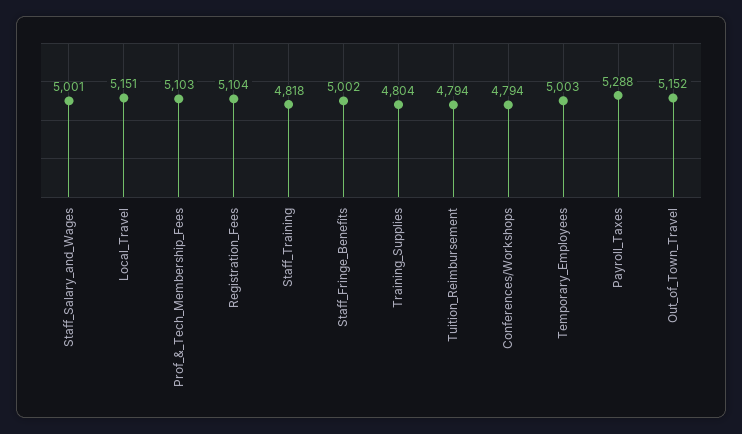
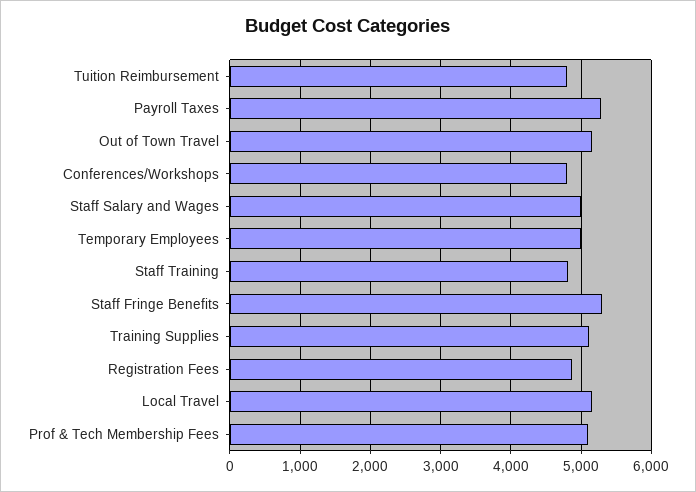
  {
    "Staff_Salary_and_Wages": 5001,
    "Local_Travel": 5151,
    "Prof_&_Tech_Membership_Fees": 5103,
-   "Registration_Fees": 5104,
+   "Registration_Fees": 4900,
    "Staff_Training": 4818,
-   "Staff_Fringe_Benefits": 5002,
+   "Staff_Fringe_Benefits": 5300,
-   "Training_Supplies": 4804,
+   "Training_Supplies": 5100,
    "Tuition_Reimbursement": 4794,
    "Conferences/Workshops": 4794,
    "Temporary_Employees": 5003,
    "Payroll_Taxes": 5288,
    "Out_of_Town_Travel": 5152
  }

